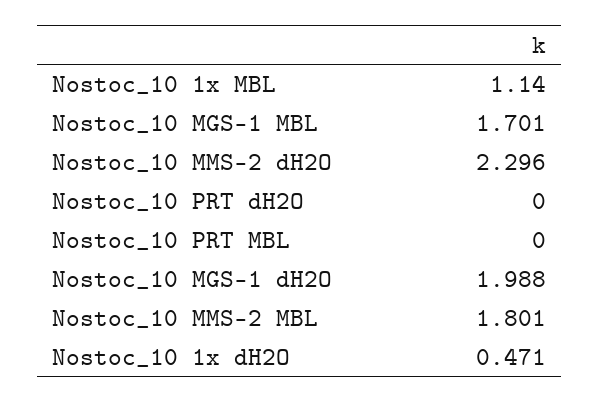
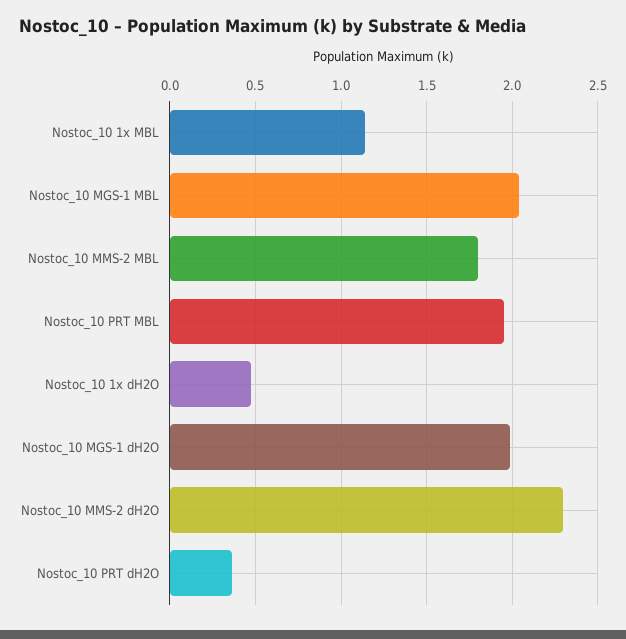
  {
    "Nostoc_10 1x MBL": 1.14,
-   "Nostoc_10 MGS-1 MBL": 1.701,
+   "Nostoc_10 MGS-1 MBL": 2.05,
    "Nostoc_10 MMS-2 dH2O": 2.296,
-   "Nostoc_10 PRT dH2O": 0,
+   "Nostoc_10 PRT dH2O": 0.35,
-   "Nostoc_10 PRT MBL": 0,
+   "Nostoc_10 PRT MBL": 1.95,
    "Nostoc_10 MGS-1 dH2O": 1.988,
    "Nostoc_10 MMS-2 MBL": 1.801,
    "Nostoc_10 1x dH2O": 0.471
  }

